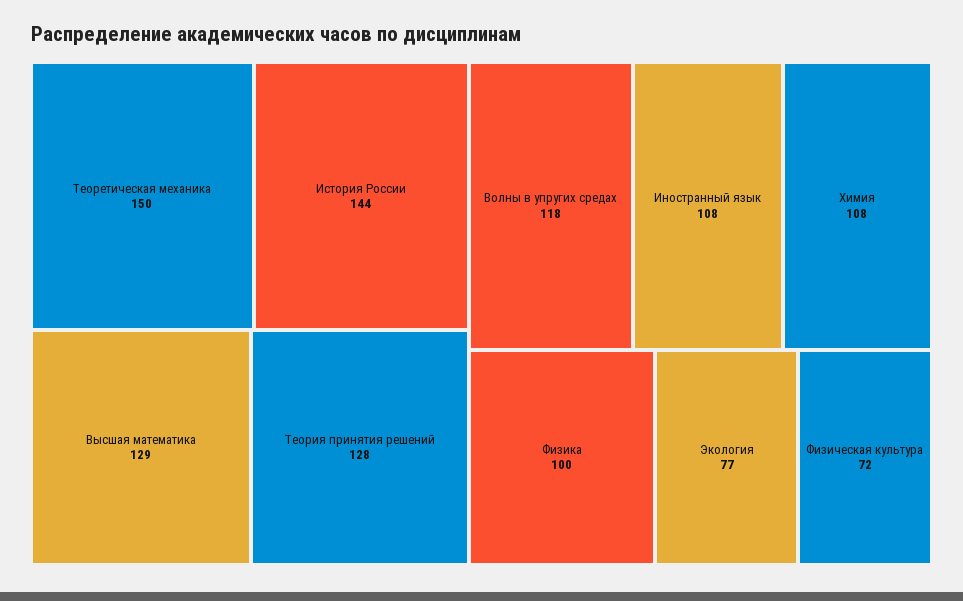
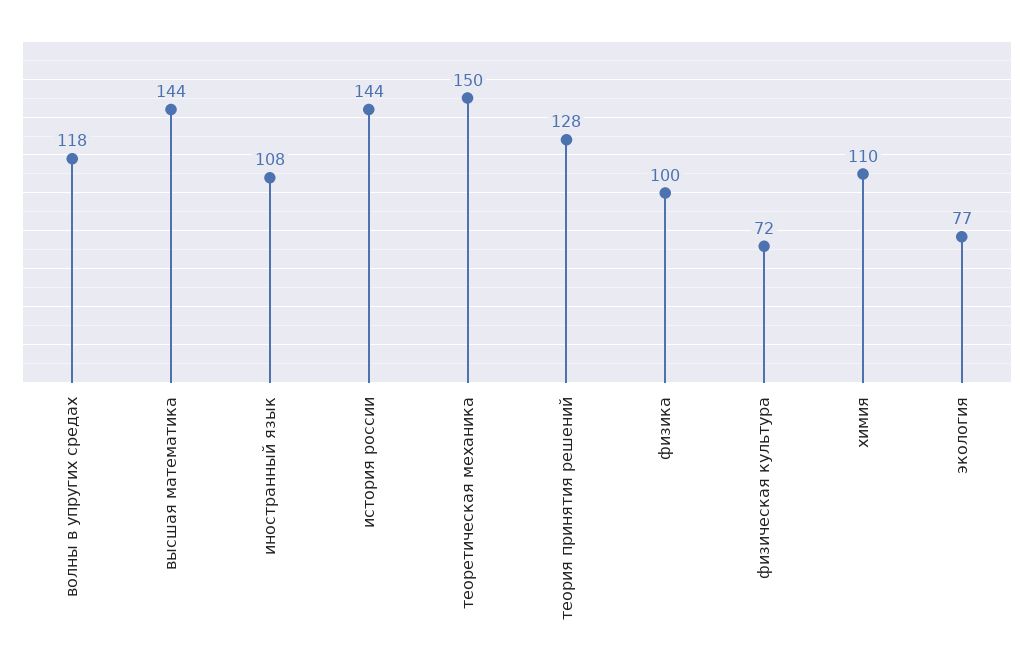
  {
    "Теоретическая механика": 150,
    "История России": 144,
-   "Высшая математика": 129,
+   "Высшая математика": 144,
    "Теория принятия решений": 128,
    "Волны в упругих средах": 118,
    "Иностранный язык": 108,
-   "Химия": 108,
+   "Химия": 110,
    "Физика": 100,
    "Экология": 77,
    "Физическая культура": 72
  }

